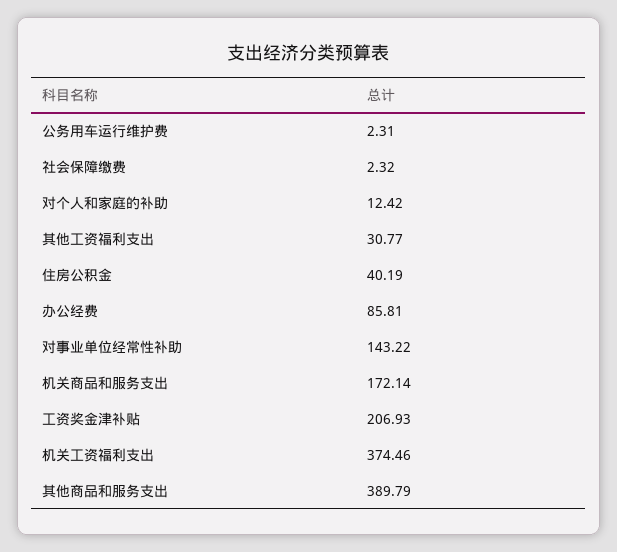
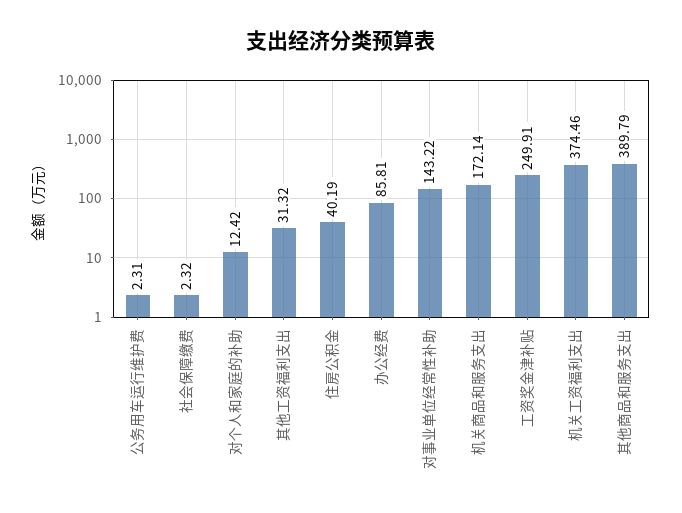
  {
    "公务用车运行维护费": 2.31,
    "社会保障缴费": 2.32,
    "对个人和家庭的补助": 12.42,
-   "其他工资福利支出": 30.77,
+   "其他工资福利支出": 31.32,
    "住房公积金": 40.19,
    "办公经费": 85.81,
    "对事业单位经常性补助": 143.22,
    "机关商品和服务支出": 172.14,
-   "工资奖金津补贴": 206.93,
+   "工资奖金津补贴": 249.91,
    "机关工资福利支出": 374.46,
    "其他商品和服务支出": 389.79
  }

